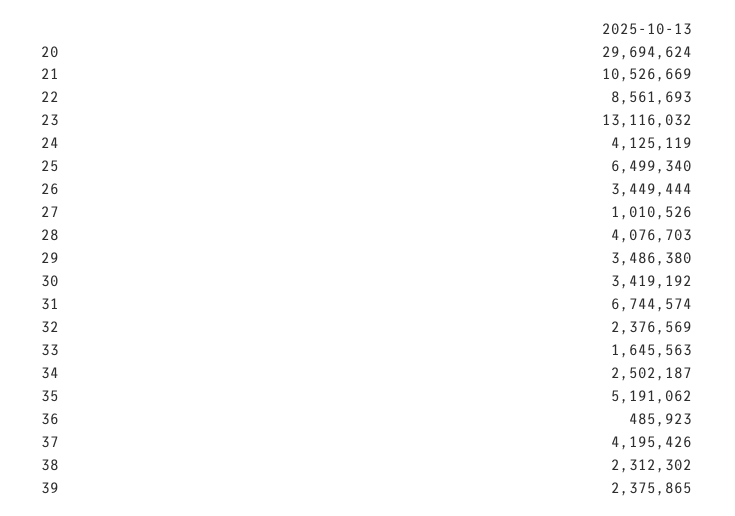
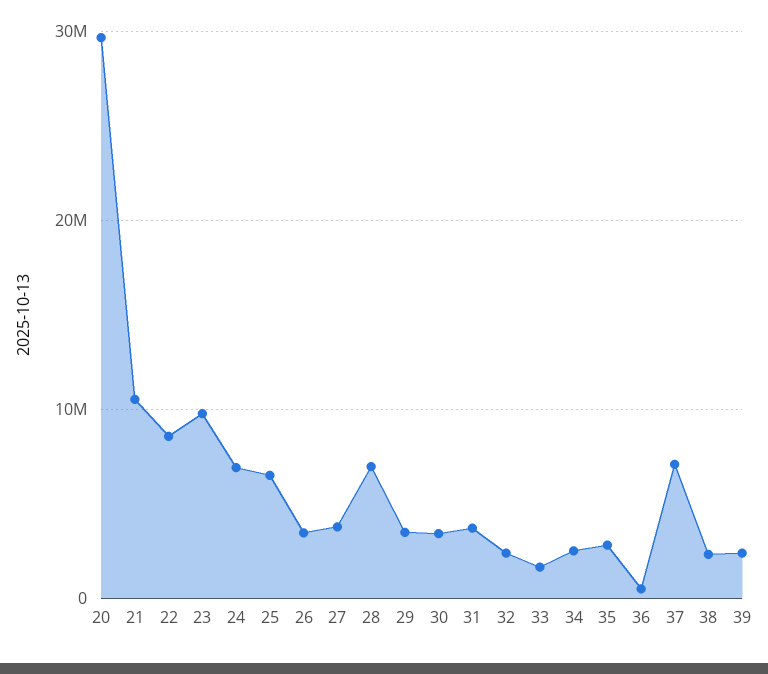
  {
    "20": 29694624,
    "21": 10526669,
    "22": 8561693,
-   "23": 13116032,
+   "23": 10000000,
-   "24": 4125119,
+   "24": 7000000,
    "25": 6499340,
    "26": 3449444,
-   "27": 1010526,
+   "27": 4000000,
-   "28": 4076703,
+   "28": 7000000,
    "29": 3486380,
    "30": 3419192,
-   "31": 6744574,
+   "31": 4000000,
    "32": 2376569,
    "33": 1645563,
    "34": 2502187,
-   "35": 5191062,
+   "35": 3000000,
    "36": 485923,
-   "37": 4195426,
+   "37": 7000000,
    "38": 2312302,
    "39": 2375865
  }

